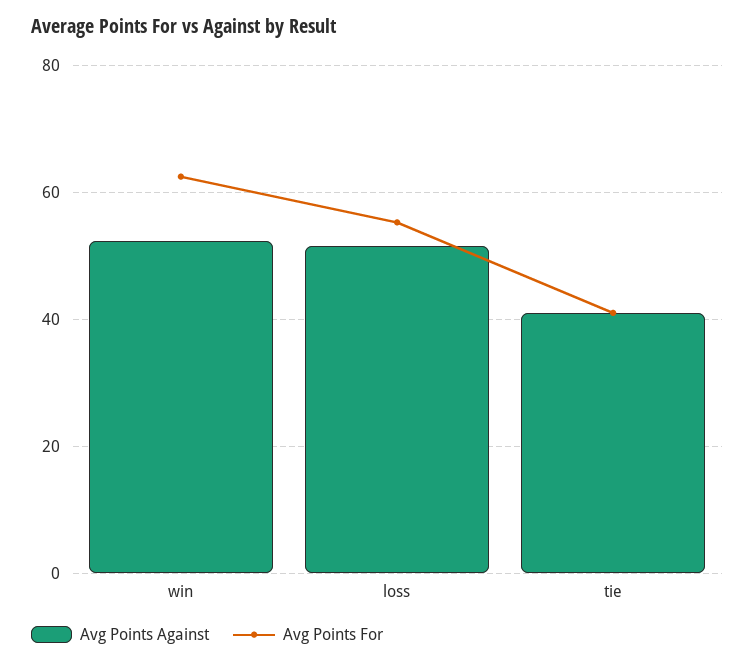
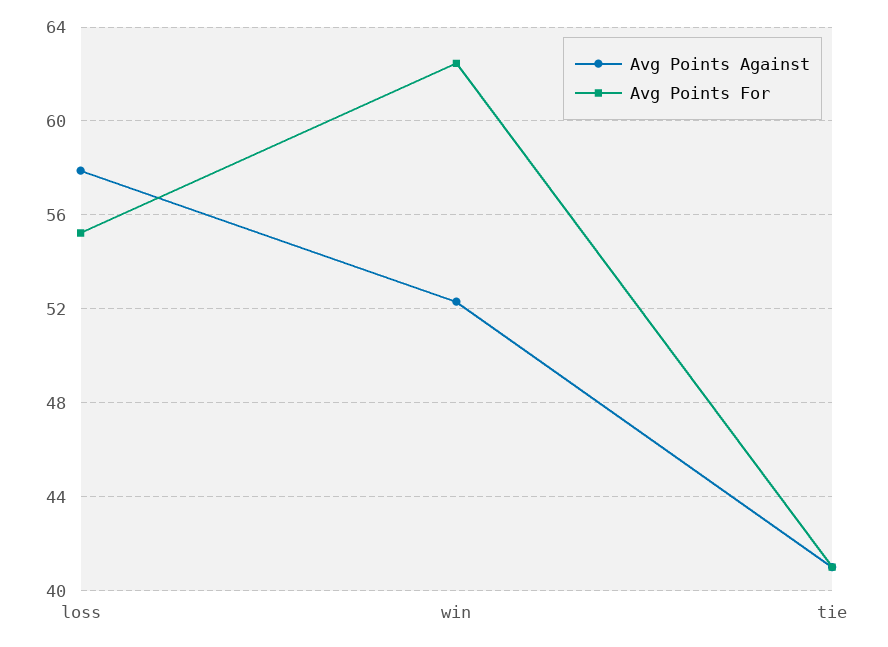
  {
    "Avg Points Against": {
      "win": 52.5,
-     "loss": 52,
+     "loss": 58,
      "tie": 41
    },
    "Avg Points For": {
      "win": 62.5,
      "loss": 55,
      "tie": 41
    }
  }

